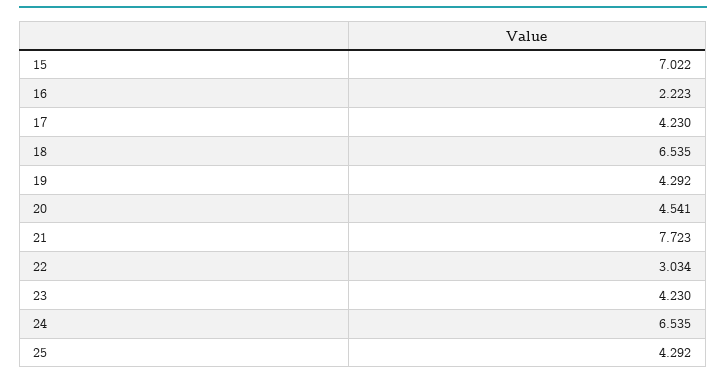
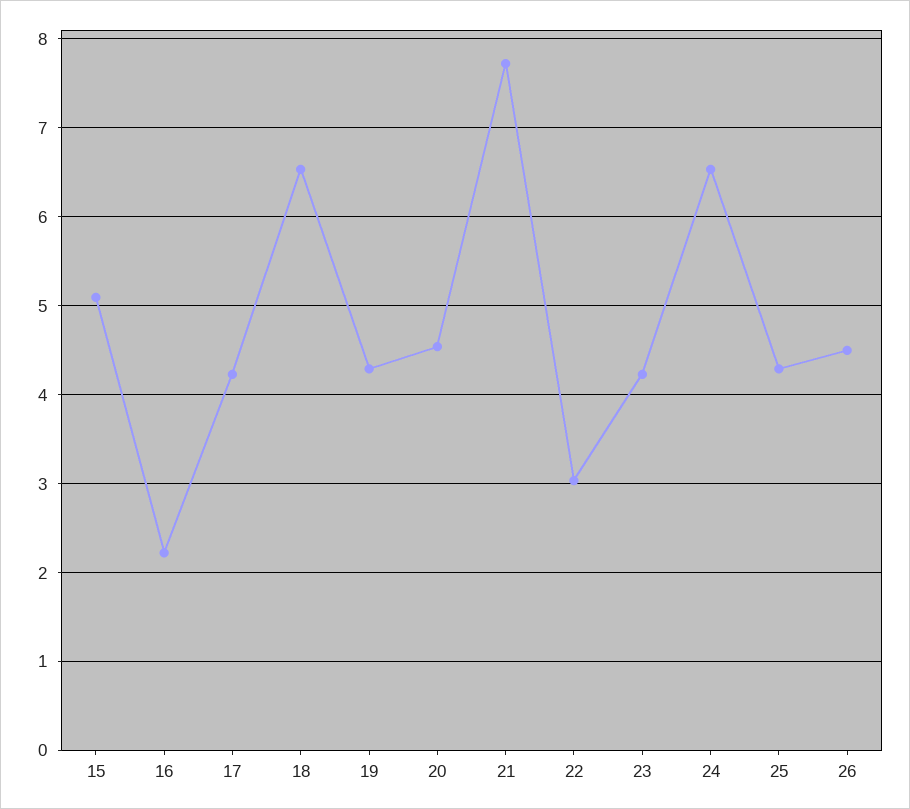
  {
-   "15": 7.022,
+   "15": 5.1,
    "16": 2.223,
    "17": 4.23,
    "18": 6.535,
    "19": 4.292,
    "20": 4.541,
    "21": 7.723,
    "22": 3.034,
    "23": 4.23,
    "24": 6.535,
-   "25": 4.292
+   "25": 4.292,
+   "26": 4.5
  }

